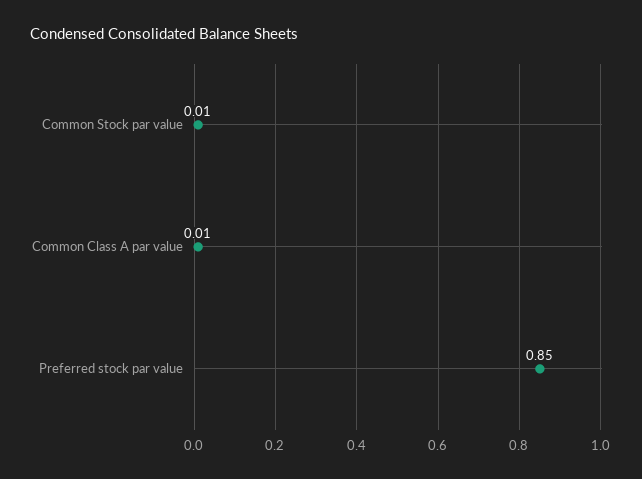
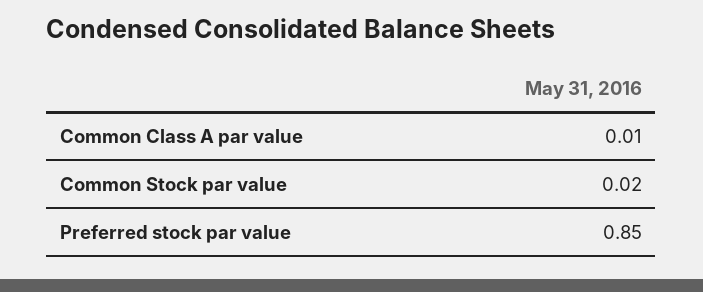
  {
-   "Common Stock par value": 0.01,
+   "Common Stock par value": 0.02,
    "Common Class A par value": 0.01,
    "Preferred stock par value": 0.85
  }

